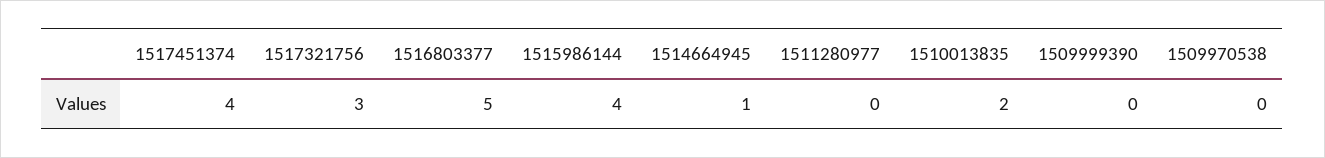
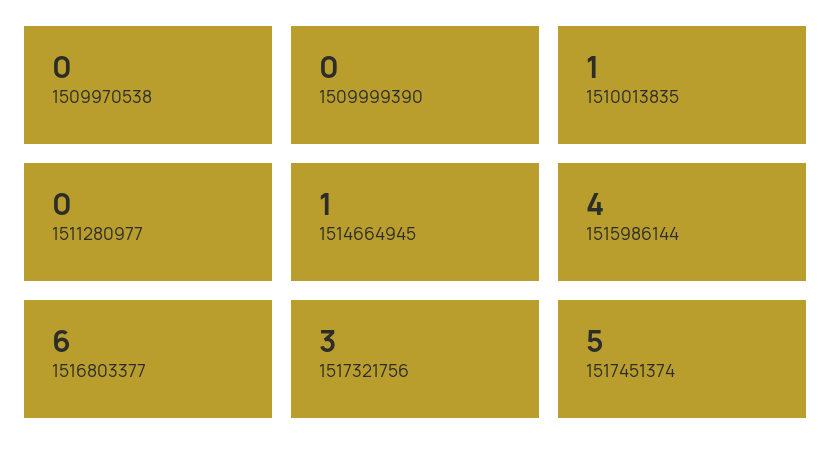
  {
-   "1517451374": 4,
+   "1517451374": 5,
    "1517321756": 3,
-   "1516803377": 5,
+   "1516803377": 6,
    "1515986144": 4,
    "1514664945": 1,
    "1511280977": 0,
-   "1510013835": 2,
+   "1510013835": 1,
    "1509999390": 0,
    "1509970538": 0
  }

